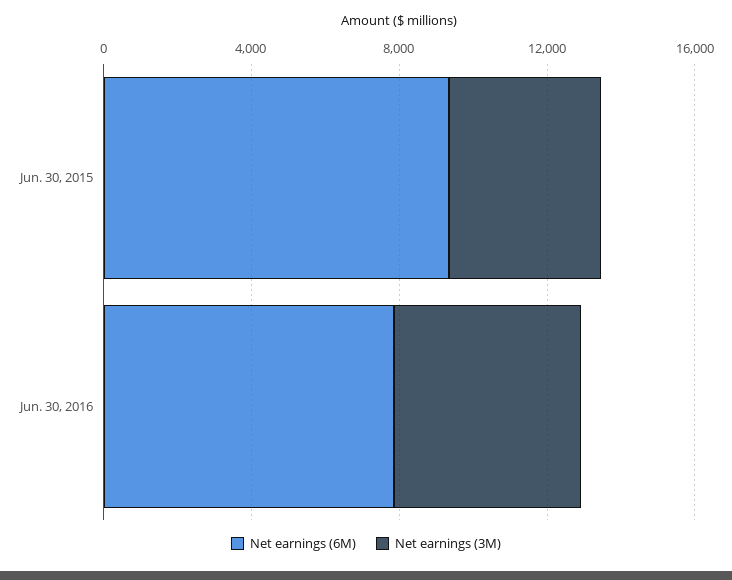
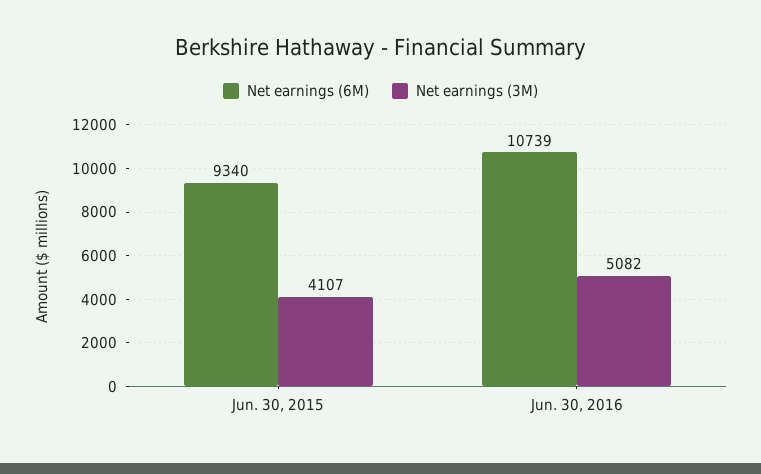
  {
    "Net earnings (6M)": {
      "Jun. 30, 2015": 9340,
-     "Jun. 30, 2016": 8000
+     "Jun. 30, 2016": 10739
    },
    "Net earnings (3M)": {
      "Jun. 30, 2015": 4107,
      "Jun. 30, 2016": 5082
    }
  }

